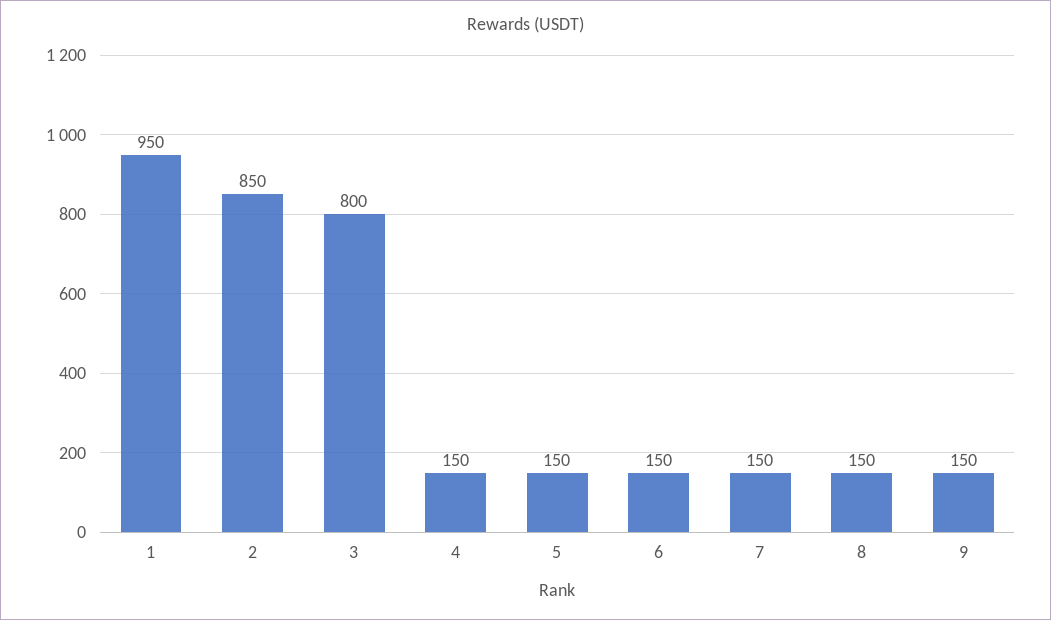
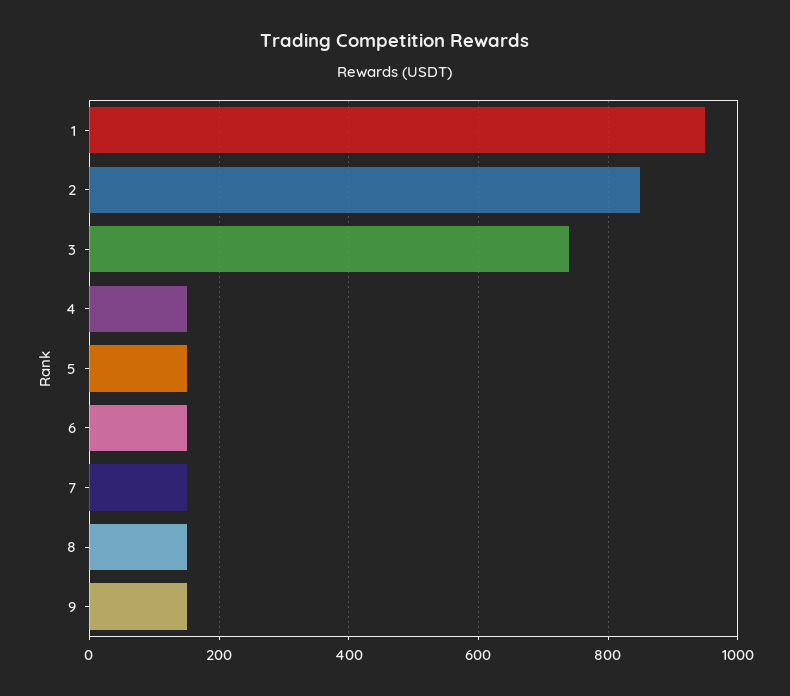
  {
    "1": 950,
    "2": 850,
-   "3": 800,
+   "3": 740,
    "4": 150,
    "5": 150,
    "6": 150,
    "7": 150,
    "8": 150,
    "9": 150
  }

